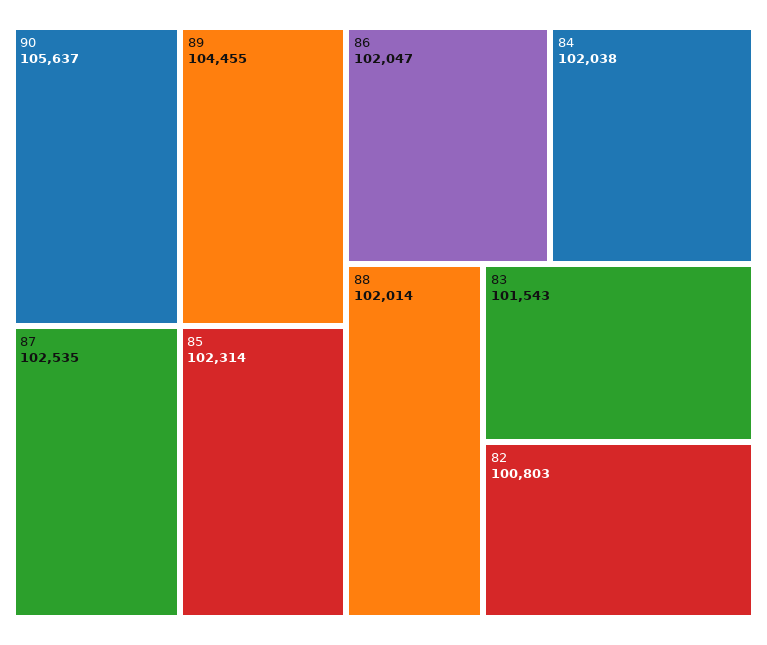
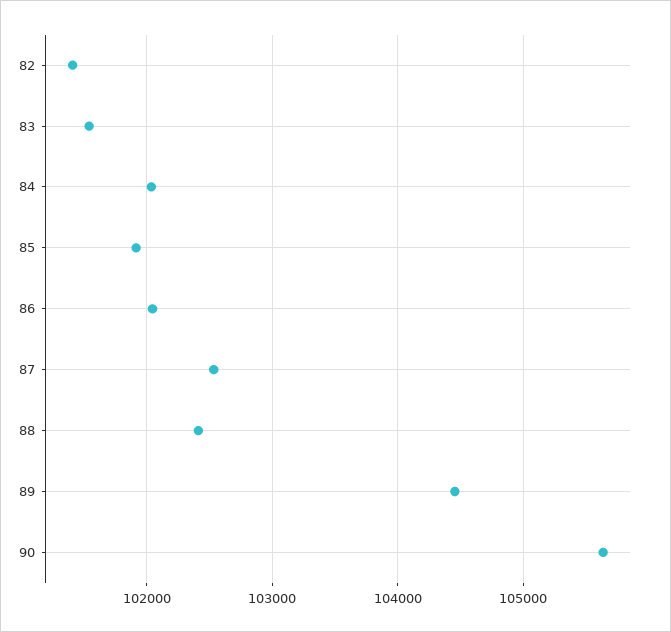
  {
    "90": 105637,
    "89": 104455,
    "87": 102535,
-   "85": 102314,
+   "85": 101900,
    "86": 102047,
    "84": 102038,
-   "88": 102014,
+   "88": 102400,
    "83": 101543,
-   "82": 100803
+   "82": 101400
  }

